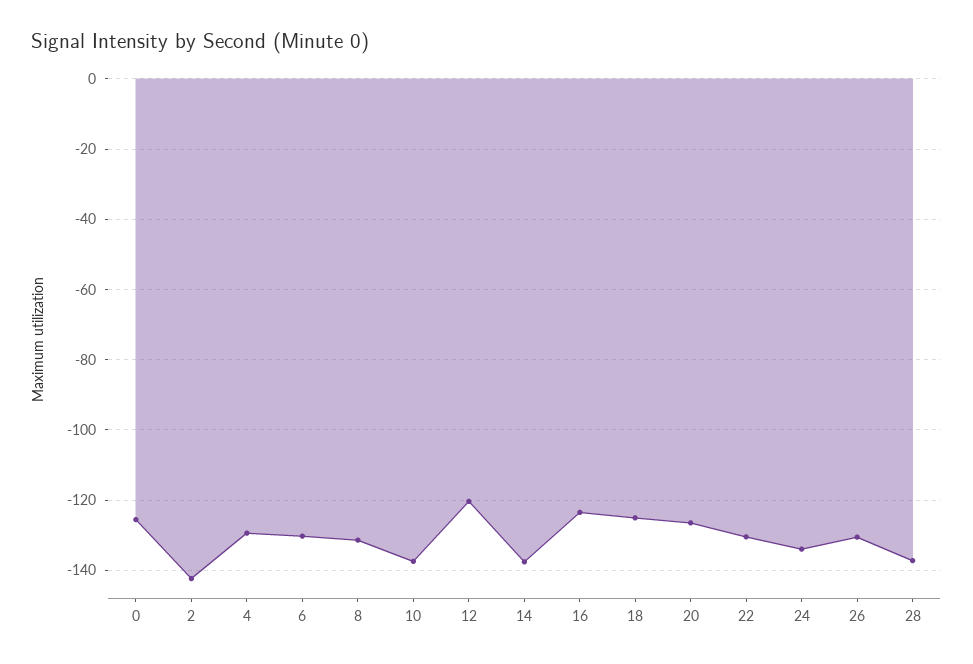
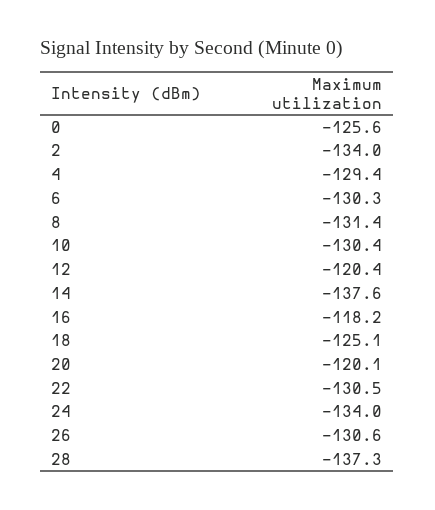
  {
    "0": -125.6,
-   "2": -142,
+   "2": -134,
    "4": -129.4,
    "6": -130.3,
    "8": -131.4,
-   "10": -138,
+   "10": -130.4,
    "12": -120.4,
    "14": -137.6,
-   "16": -124,
+   "16": -118.2,
    "18": -125.1,
-   "20": -126,
+   "20": -120.1,
    "22": -130.5,
    "24": -134,
    "26": -130.6,
    "28": -137.3
  }

